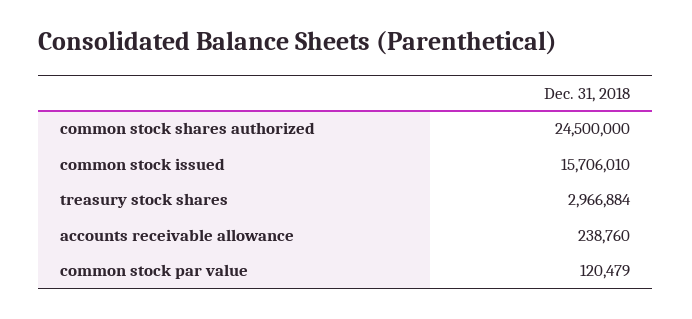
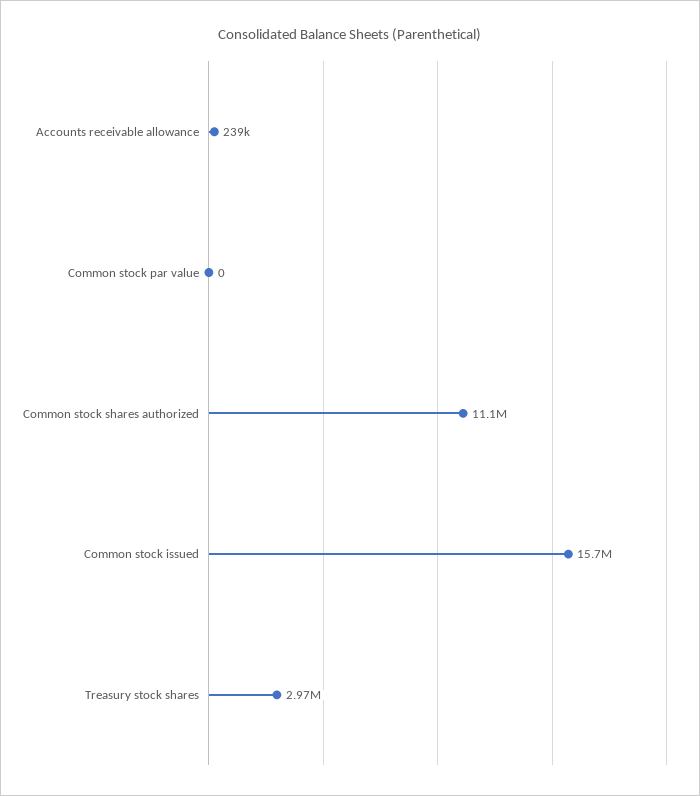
  {
-   "common stock shares authorized": 24500000,
+   "common stock shares authorized": 11100000,
    "common stock issued": 15706010,
    "treasury stock shares": 2966884,
    "accounts receivable allowance": 238760,
-   "common stock par value": 120479
+   "common stock par value": 0
  }

